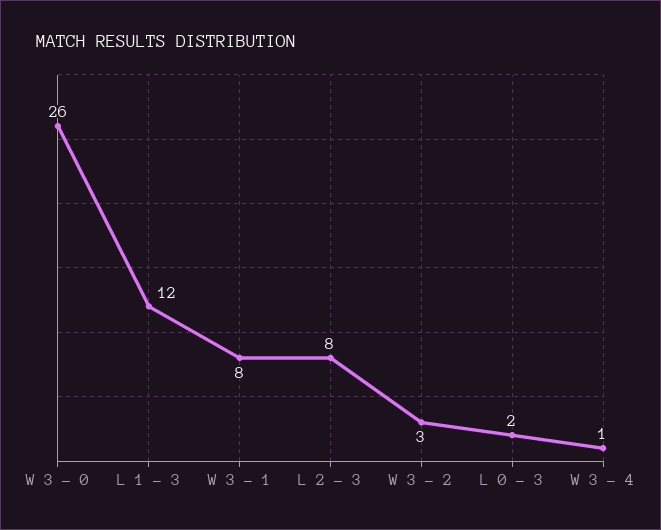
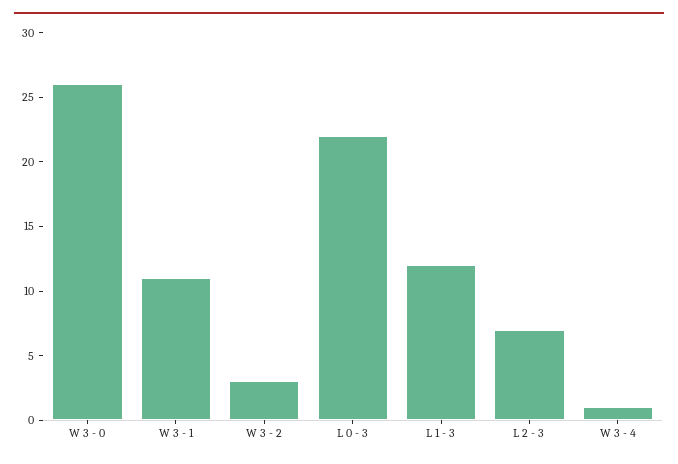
  {
    "W 3 - 0": 26,
    "L 1 - 3": 12,
-   "W 3 - 1": 8,
+   "W 3 - 1": 11,
-   "L 2 - 3": 8,
+   "L 2 - 3": 7,
    "W 3 - 2": 3,
-   "L 0 - 3": 2,
+   "L 0 - 3": 22,
    "W 3 - 4": 1
  }

